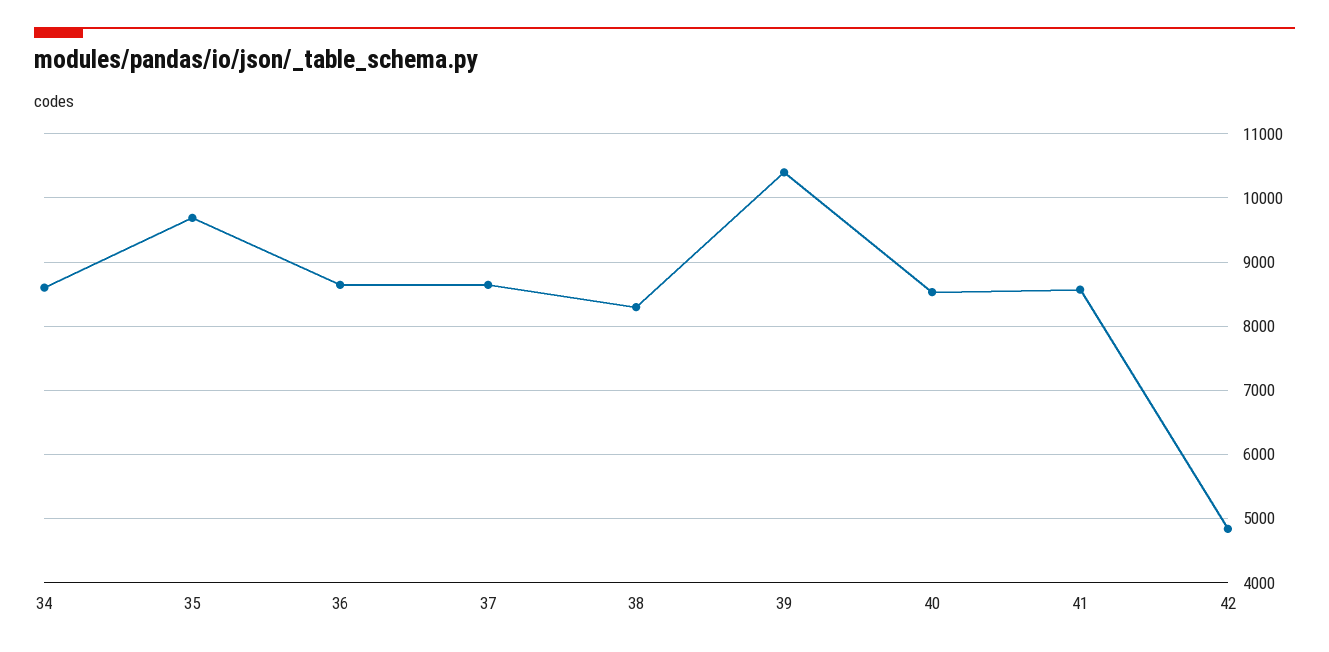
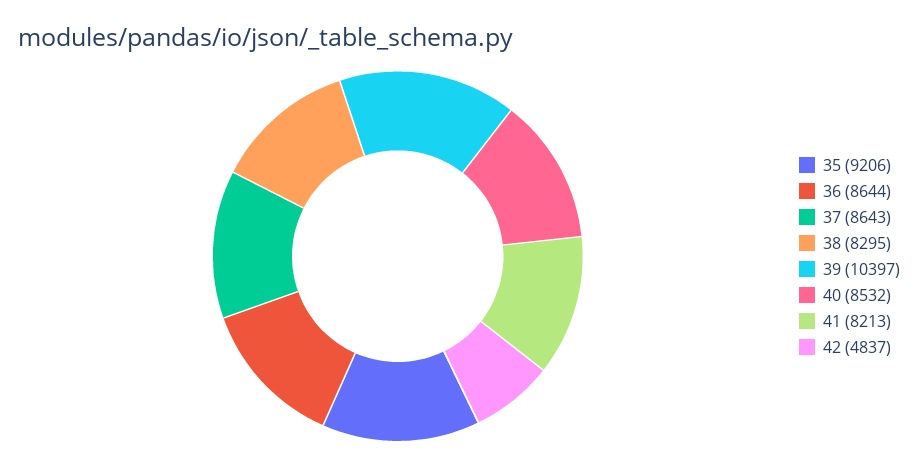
  {
-   "34": 8600,
-   "35": 9700,
+   "35": 9206,
    "36": 8644,
    "37": 8643,
    "38": 8295,
    "39": 10397,
    "40": 8532,
-   "41": 8600,
+   "41": 8213,
    "42": 4837
  }

